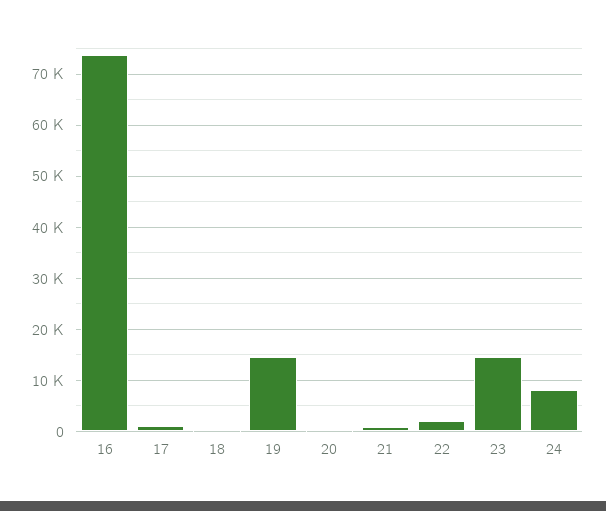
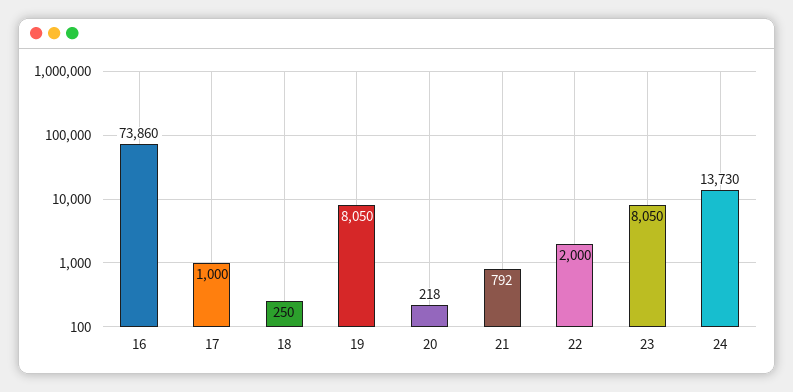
  {
    "16": 73860,
    "17": 1000,
    "18": 250,
-   "19": 14000,
+   "19": 8050,
    "20": 218,
    "21": 792,
    "22": 2000,
-   "23": 14000,
+   "23": 8050,
-   "24": 8000
+   "24": 13730
  }

